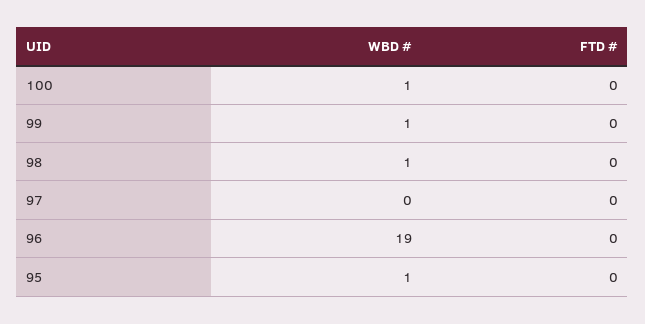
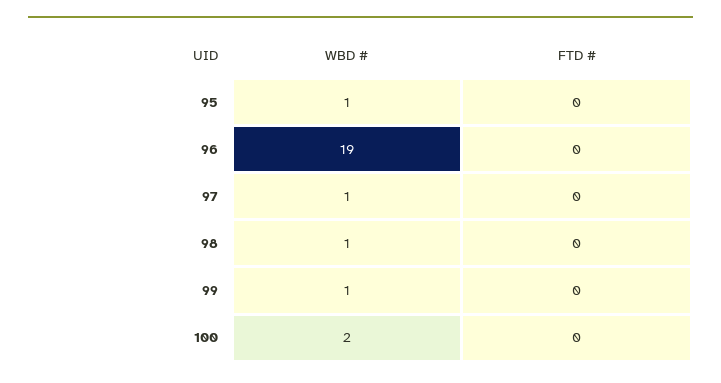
  {
    "WBD #": {
-     "100": 1,
+     "100": 2,
      "99": 1,
      "98": 1,
-     "97": 0,
+     "97": 1,
      "96": 19,
      "95": 1
    },
    "FTD #": {
      "100": 0,
      "99": 0,
      "98": 0,
      "97": 0,
      "96": 0,
      "95": 0
    }
  }

